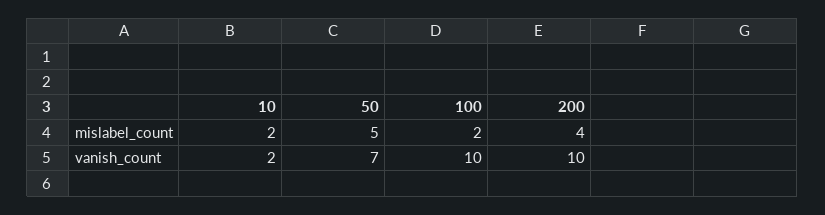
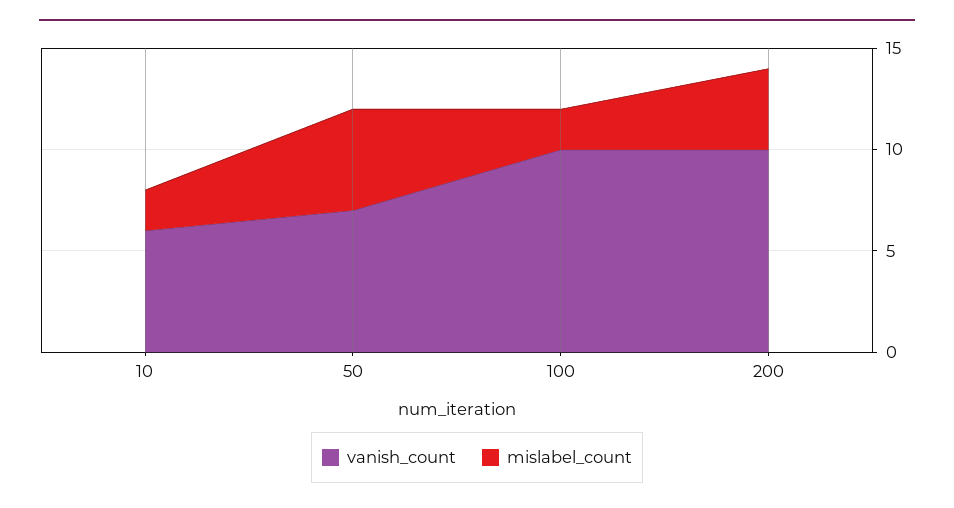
  {
    "mislabel_count": {
      "10": 2,
      "50": 5,
      "100": 2,
      "200": 4
    },
    "vanish_count": {
-     "10": 2,
+     "10": 6,
      "50": 7,
      "100": 10,
      "200": 10
    }
  }

